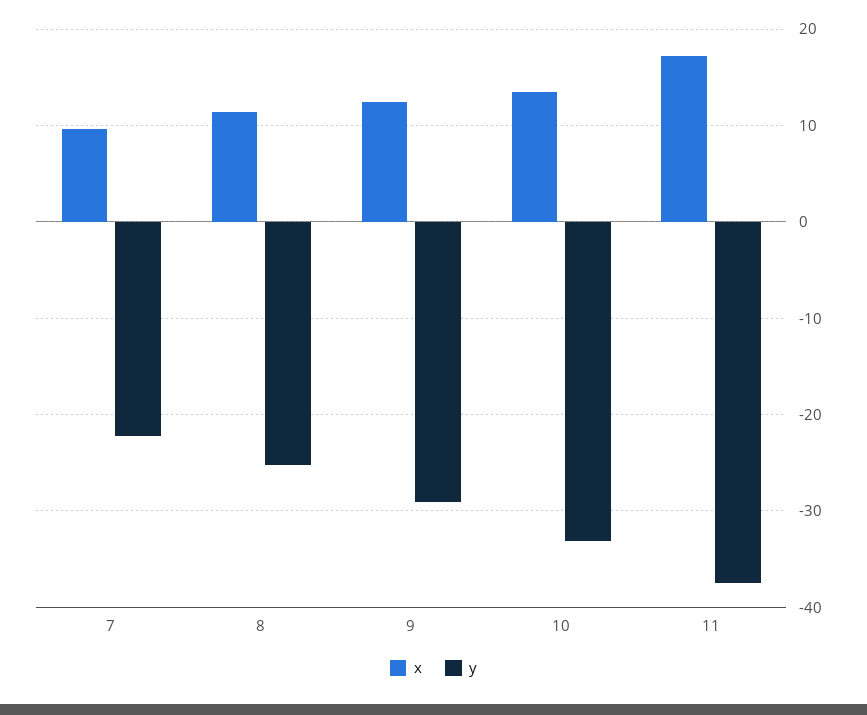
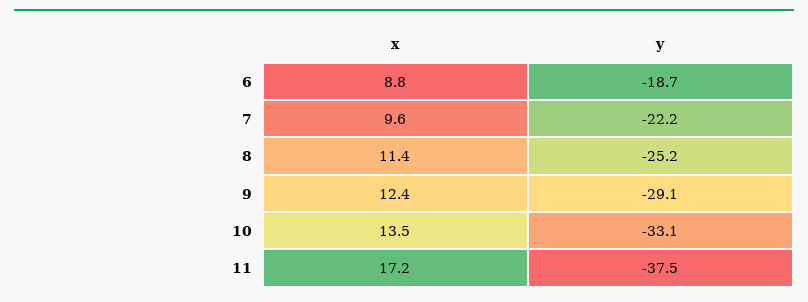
  {
    "x": {
      "7": 9.6,
      "8": 11.4,
      "9": 12.4,
      "10": 13.5,
-     "11": 17.2
+     "11": 17.2,
+     "6": 8.8
    },
    "y": {
      "7": -22.2,
      "8": -25.2,
      "9": -29.1,
      "10": -33.1,
-     "11": -37.5
+     "11": -37.5,
+     "6": -18.7
    }
  }

